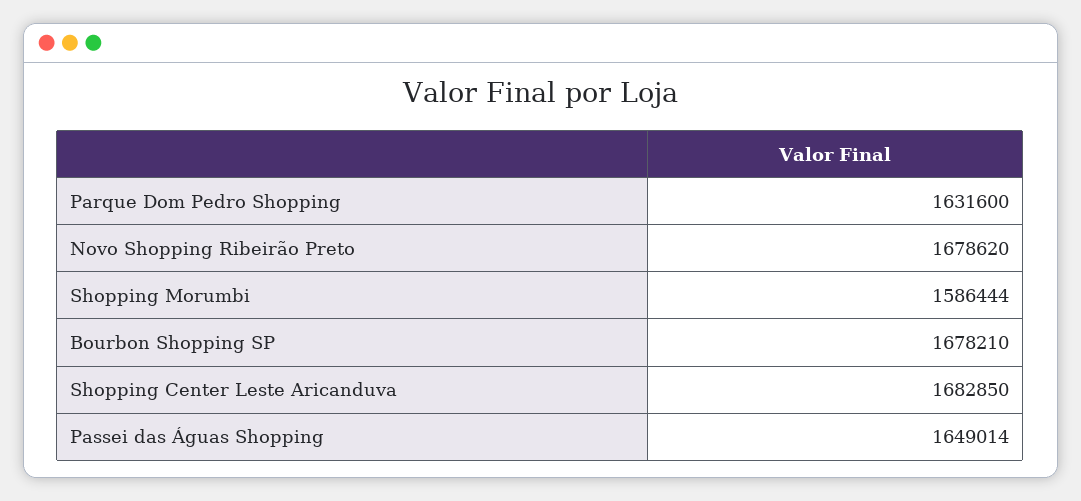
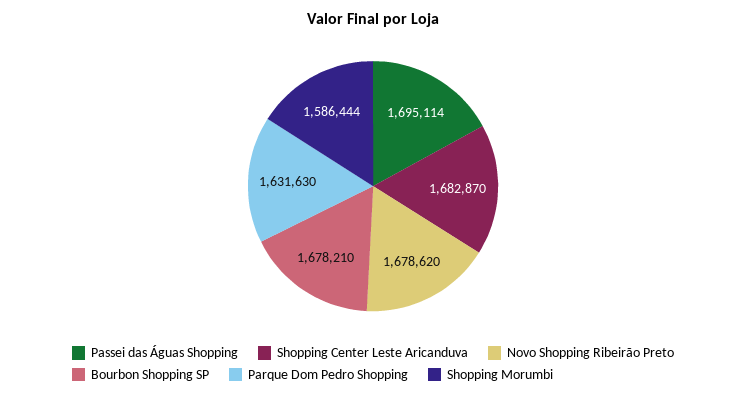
  {
-   "Parque Dom Pedro Shopping": 1631600,
+   "Parque Dom Pedro Shopping": 1631630,
    "Novo Shopping Ribeirão Preto": 1678620,
    "Shopping Morumbi": 1586444,
    "Bourbon Shopping SP": 1678210,
-   "Shopping Center Leste Aricanduva": 1682850,
+   "Shopping Center Leste Aricanduva": 1682870,
-   "Passei das Águas Shopping": 1649014
+   "Passei das Águas Shopping": 1695114
  }

